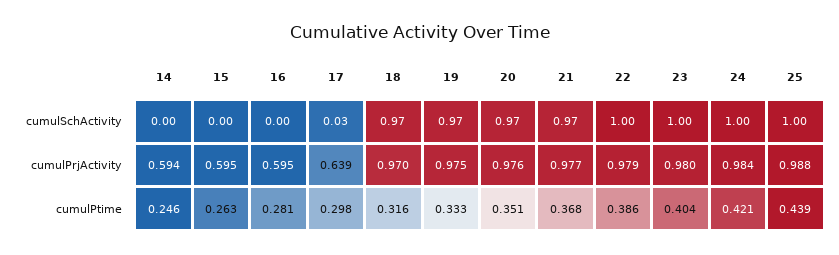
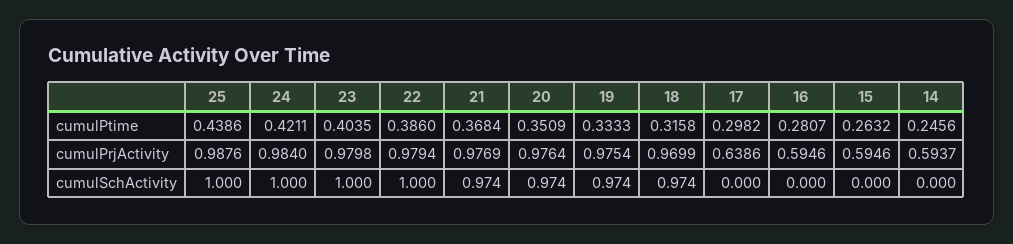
  {
    "14": {
      "cumulSchActivity": 0,
      "cumulPrjActivity": 0.5937,
      "cumulPtime": 0.2456
    },
    "15": {
      "cumulSchActivity": 0,
      "cumulPrjActivity": 0.5946,
      "cumulPtime": 0.2632
    },
    "16": {
      "cumulSchActivity": 0,
      "cumulPrjActivity": 0.5946,
      "cumulPtime": 0.2807
    },
    "17": {
-     "cumulSchActivity": 0.03,
+     "cumulSchActivity": 0,
      "cumulPrjActivity": 0.6386,
      "cumulPtime": 0.2982
    },
    "18": {
      "cumulSchActivity": 0.974,
      "cumulPrjActivity": 0.9699,
      "cumulPtime": 0.3158
    },
    "19": {
      "cumulSchActivity": 0.974,
      "cumulPrjActivity": 0.9754,
      "cumulPtime": 0.3333
    },
    "20": {
      "cumulSchActivity": 0.974,
      "cumulPrjActivity": 0.9764,
      "cumulPtime": 0.3509
    },
    "21": {
      "cumulSchActivity": 0.974,
      "cumulPrjActivity": 0.9769,
      "cumulPtime": 0.3684
    },
    "22": {
      "cumulSchActivity": 1,
      "cumulPrjActivity": 0.9794,
      "cumulPtime": 0.386
    },
    "23": {
      "cumulSchActivity": 1,
      "cumulPrjActivity": 0.9798,
      "cumulPtime": 0.4035
    },
    "24": {
      "cumulSchActivity": 1,
      "cumulPrjActivity": 0.984,
      "cumulPtime": 0.4211
    },
    "25": {
      "cumulSchActivity": 1,
      "cumulPrjActivity": 0.9876,
      "cumulPtime": 0.4386
    }
  }

